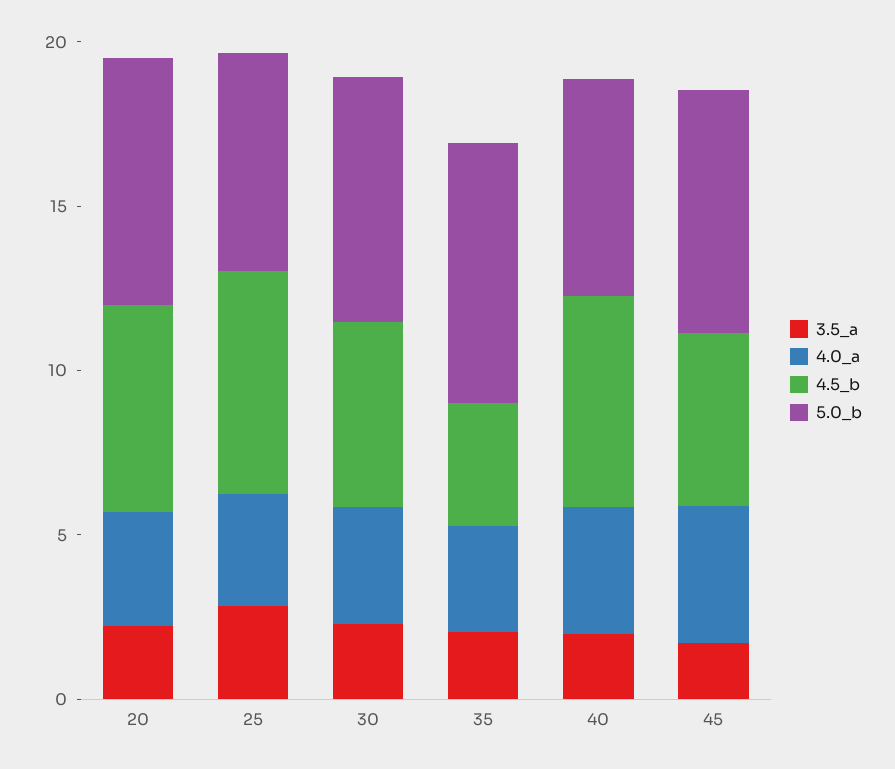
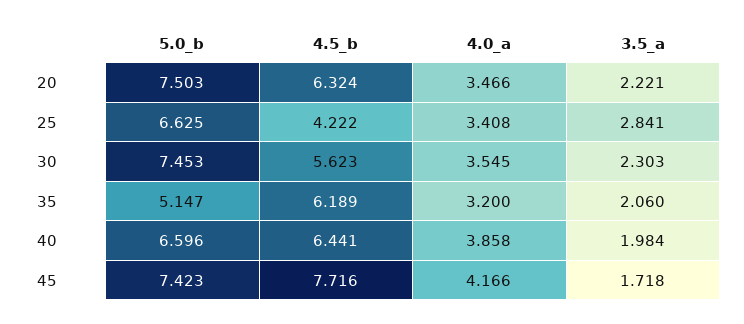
  {
    "3.5_a": {
      "20": 2.221,
      "25": 2.841,
      "30": 2.303,
      "35": 2.06,
      "40": 1.984,
      "45": 1.718
    },
    "4.0_a": {
      "20": 3.466,
      "25": 3.408,
      "30": 3.545,
      "35": 3.2,
      "40": 3.858,
      "45": 4.166
    },
    "4.5_b": {
      "20": 6.324,
-     "25": 7,
+     "25": 4.222,
      "30": 5.623,
-     "35": 4,
+     "35": 6.189,
      "40": 6.441,
-     "45": 5
+     "45": 7.716
    },
    "5.0_b": {
      "20": 7.503,
      "25": 6.625,
      "30": 7.453,
-     "35": 8,
+     "35": 5.147,
      "40": 6.596,
      "45": 7.423
    }
  }

